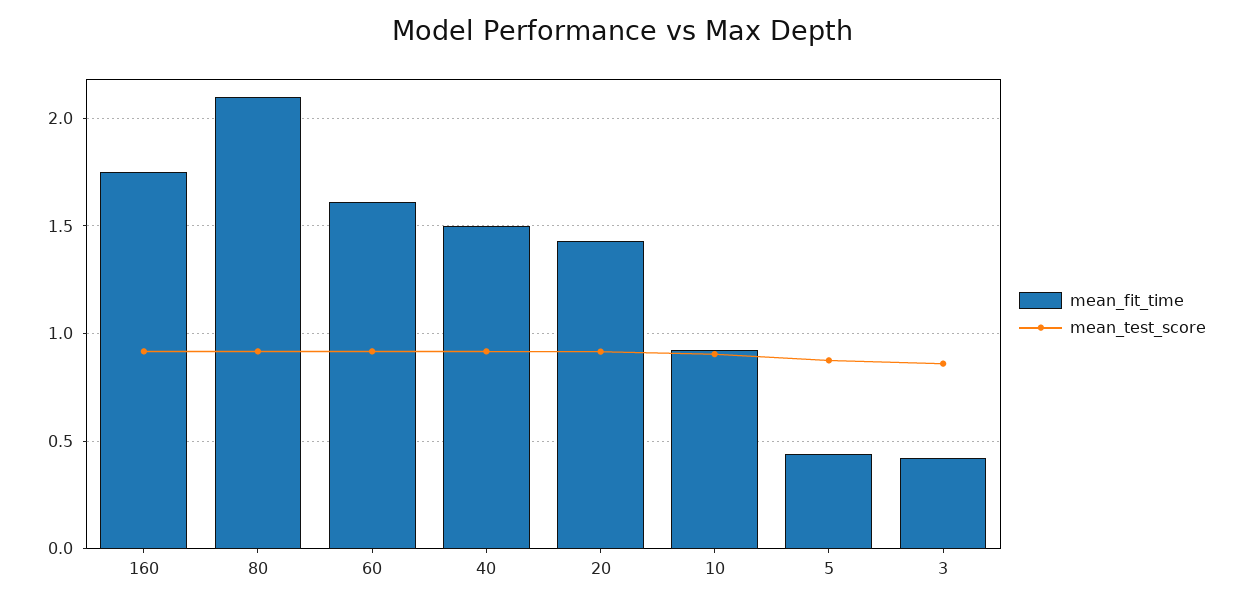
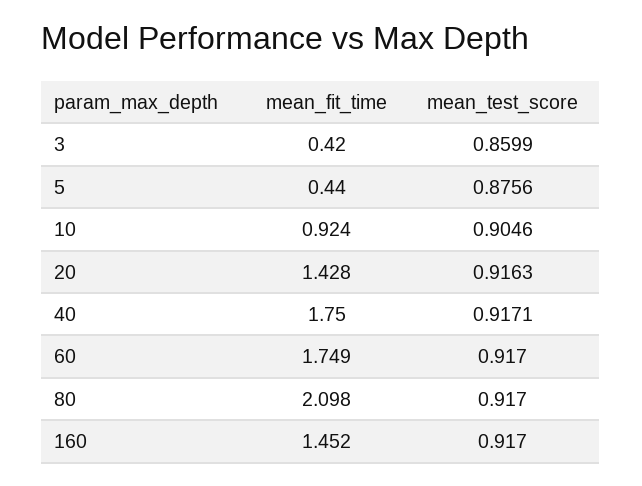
  {
    "mean_fit_time": {
-     "160": 1.75,
+     "160": 1.452,
      "80": 2.098,
-     "60": 1.6,
+     "60": 1.749,
-     "40": 1.5,
+     "40": 1.75,
      "20": 1.428,
      "10": 0.924,
      "5": 0.44,
      "3": 0.42
    },
    "mean_test_score": {
      "160": 0.917,
      "80": 0.917,
      "60": 0.917,
      "40": 0.9171,
      "20": 0.9163,
      "10": 0.9046,
      "5": 0.8756,
      "3": 0.8599
    }
  }

